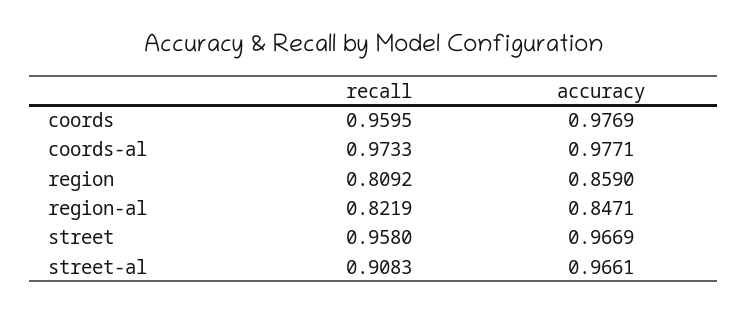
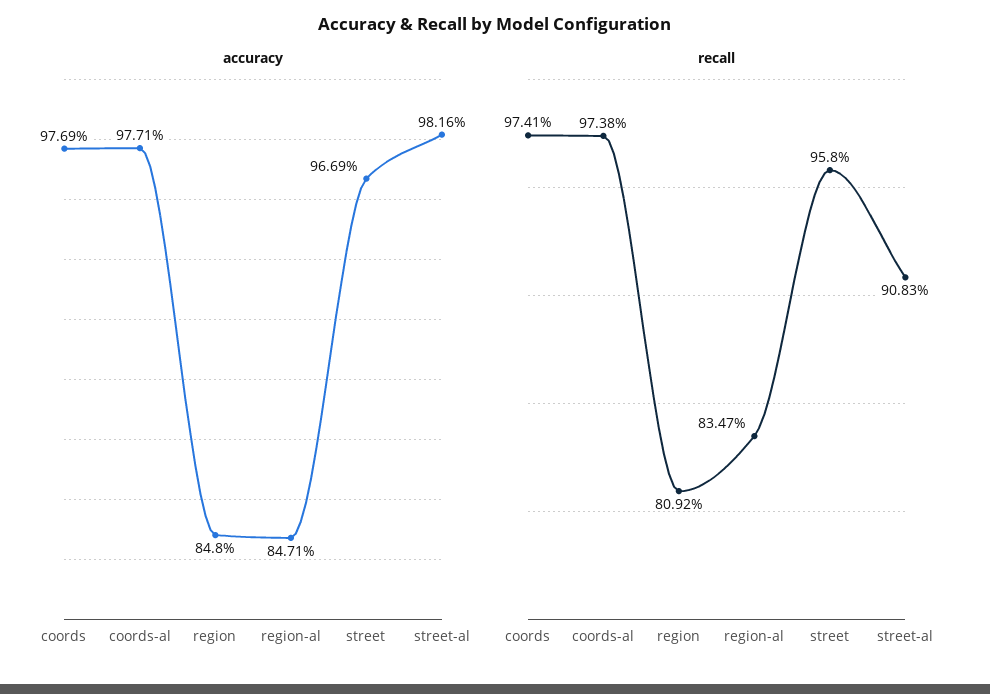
  {
    "recall": {
-     "coords": 0.9595,
+     "coords": 0.9741,
-     "coords-al": 0.9733,
+     "coords-al": 0.9738,
      "region": 0.8092,
-     "region-al": 0.8219,
+     "region-al": 0.8347,
      "street": 0.958,
      "street-al": 0.9083
    },
    "accuracy": {
      "coords": 0.9769,
      "coords-al": 0.9771,
-     "region": 0.859,
+     "region": 0.848,
      "region-al": 0.8471,
      "street": 0.9669,
-     "street-al": 0.9661
+     "street-al": 0.9816
    }
  }

